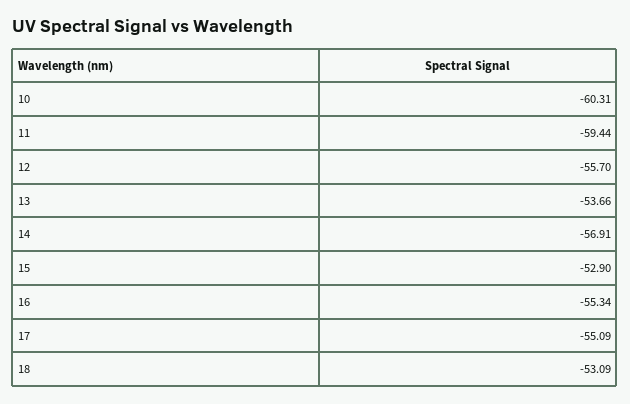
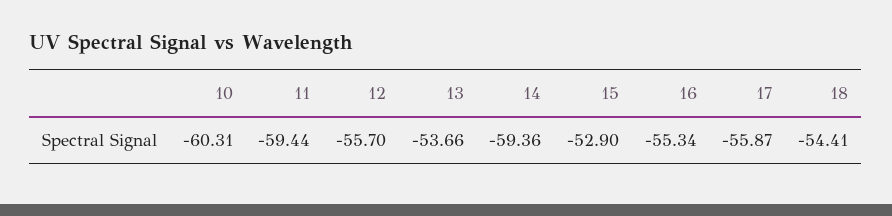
  {
    "10": -60.31,
    "11": -59.44,
    "12": -55.7,
    "13": -53.66,
-   "14": -56.91,
+   "14": -59.36,
    "15": -52.9,
    "16": -55.34,
-   "17": -55.09,
+   "17": -55.87,
-   "18": -53.09
+   "18": -54.41
  }

